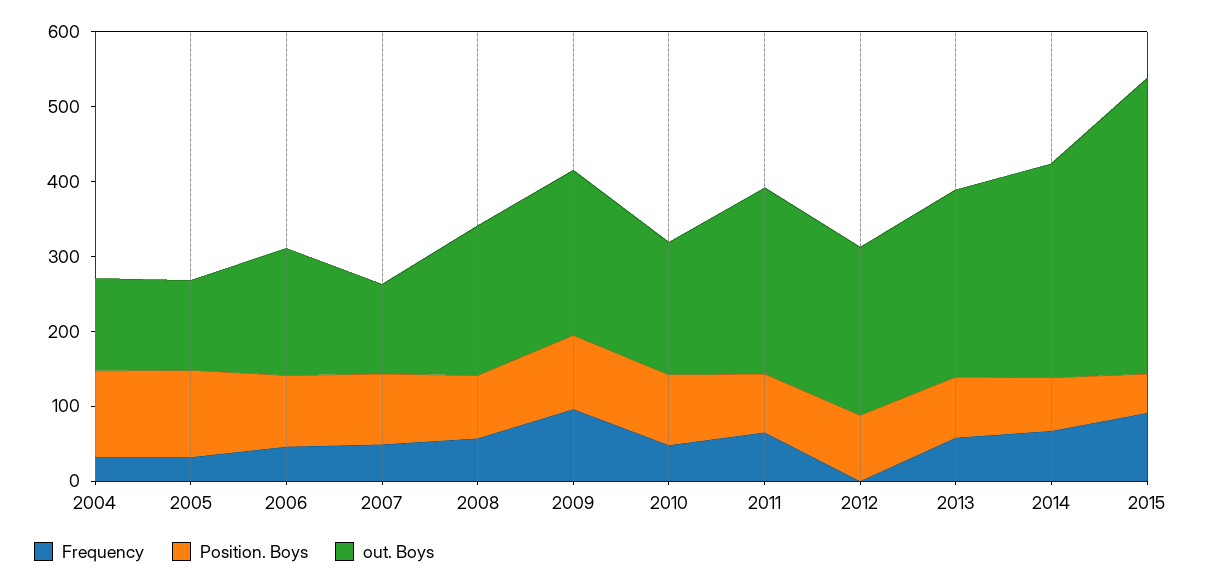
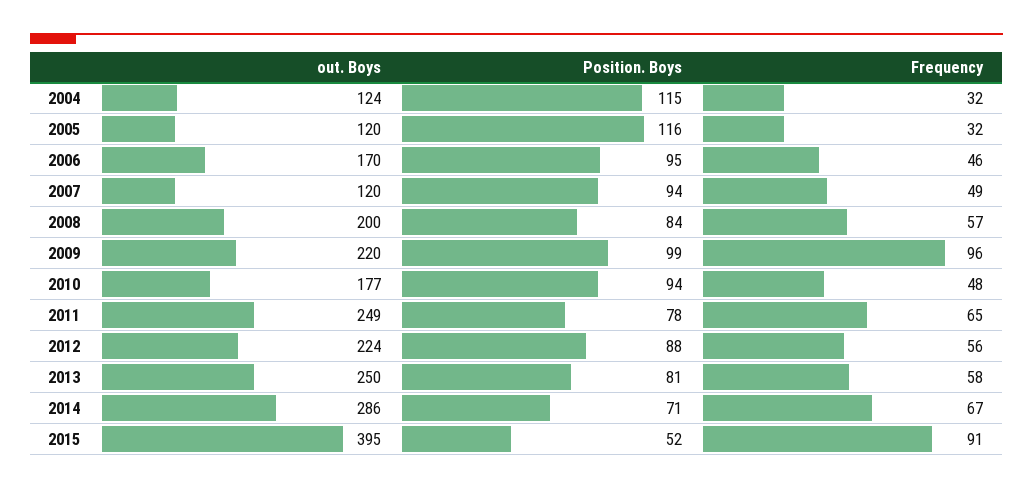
  {
    "Frequency": {
      "2004": 32,
      "2005": 32,
      "2006": 46,
      "2007": 49,
      "2008": 57,
      "2009": 96,
      "2010": 48,
      "2011": 65,
-     "2012": 0,
+     "2012": 56,
      "2013": 58,
      "2014": 67,
      "2015": 91
    },
    "Position. Boys": {
      "2004": 115,
      "2005": 116,
      "2006": 95,
      "2007": 94,
      "2008": 84,
      "2009": 99,
      "2010": 94,
      "2011": 78,
      "2012": 88,
      "2013": 81,
      "2014": 71,
      "2015": 52
    },
    "out. Boys": {
      "2004": 124,
      "2005": 120,
      "2006": 170,
      "2007": 120,
      "2008": 200,
      "2009": 220,
      "2010": 177,
      "2011": 249,
      "2012": 224,
      "2013": 250,
      "2014": 286,
      "2015": 395
    }
  }

